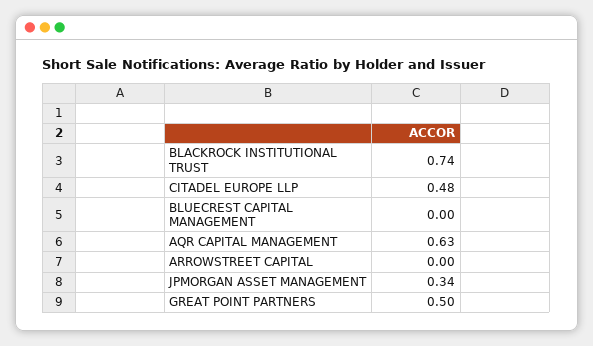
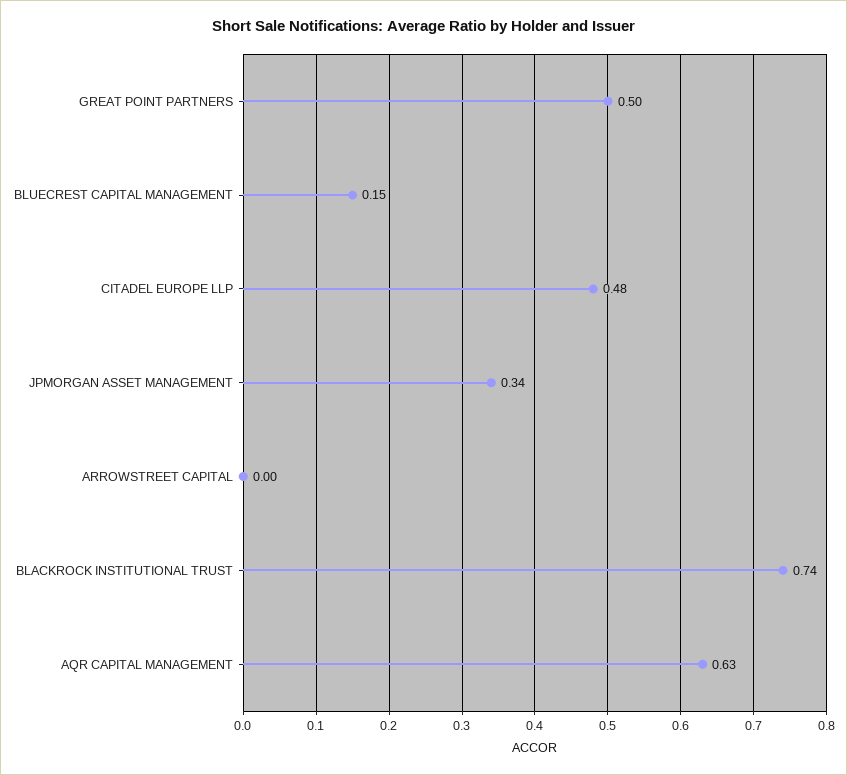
  {
    "BLACKROCK INSTITUTIONAL TRUST": 0.74,
    "CITADEL EUROPE LLP": 0.48,
-   "BLUECREST CAPITAL MANAGEMENT": 0,
+   "BLUECREST CAPITAL MANAGEMENT": 0.15,
    "AQR CAPITAL MANAGEMENT": 0.63,
    "ARROWSTREET CAPITAL": 0,
    "JPMORGAN ASSET MANAGEMENT": 0.34,
    "GREAT POINT PARTNERS": 0.5
  }

